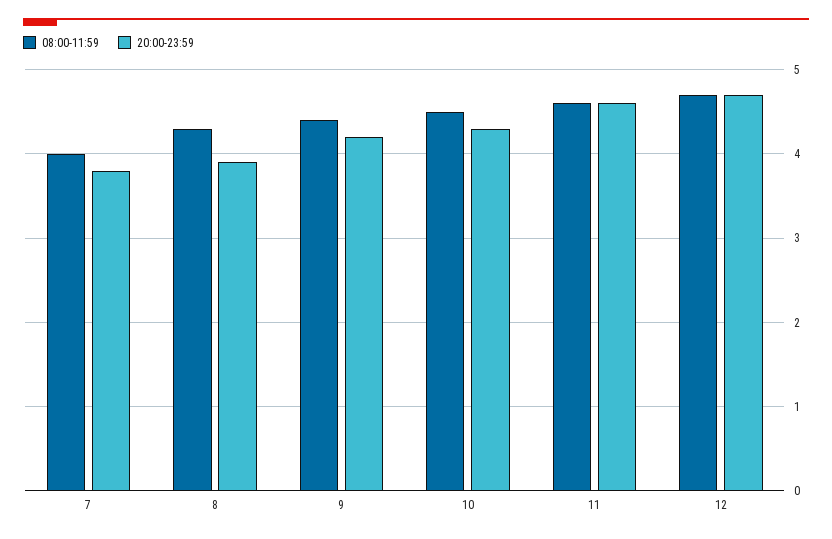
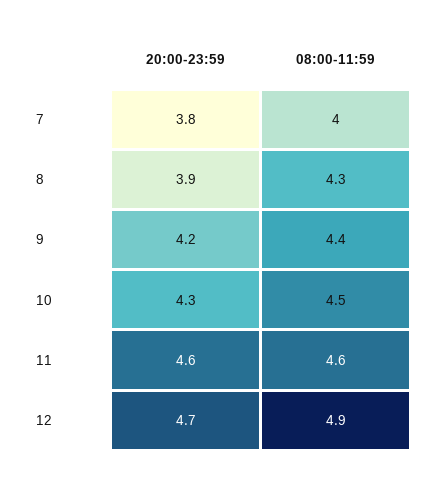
  {
    "08:00-11:59": {
      "7": 4,
      "8": 4.3,
      "9": 4.4,
      "10": 4.5,
      "11": 4.6,
-     "12": 4.7
+     "12": 4.9
    },
    "20:00-23:59": {
      "7": 3.8,
      "8": 3.9,
      "9": 4.2,
      "10": 4.3,
      "11": 4.6,
      "12": 4.7
    }
  }

